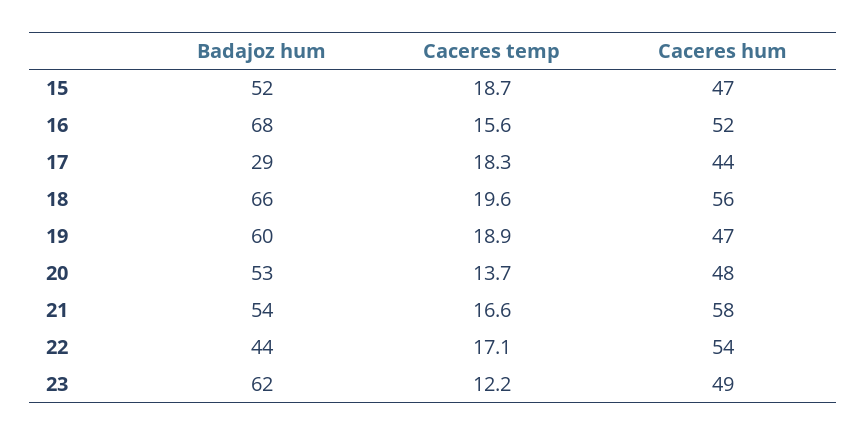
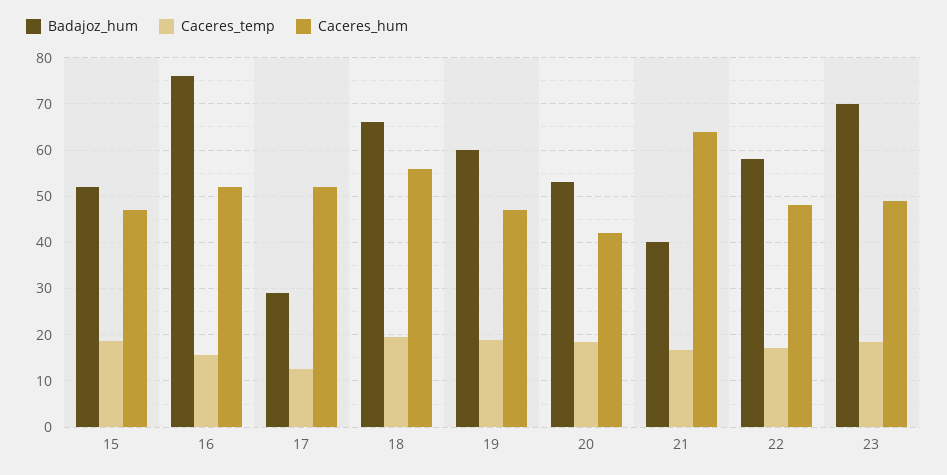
  {
    "Badajoz hum": {
      "15": 52,
-     "16": 68,
+     "16": 76,
      "17": 29,
      "18": 66,
      "19": 60,
      "20": 53,
-     "21": 54,
+     "21": 40,
-     "22": 44,
+     "22": 58,
-     "23": 62
+     "23": 70
    },
    "Caceres temp": {
      "15": 18.7,
      "16": 15.6,
-     "17": 18.3,
+     "17": 12,
      "18": 19.6,
      "19": 18.9,
-     "20": 13.7,
+     "20": 18,
      "21": 16.6,
      "22": 17.1,
-     "23": 12.2
+     "23": 18
    },
    "Caceres hum": {
      "15": 47,
      "16": 52,
-     "17": 44,
+     "17": 52,
      "18": 56,
      "19": 47,
-     "20": 48,
+     "20": 42,
-     "21": 58,
+     "21": 64,
-     "22": 54,
+     "22": 48,
      "23": 49
    }
  }

